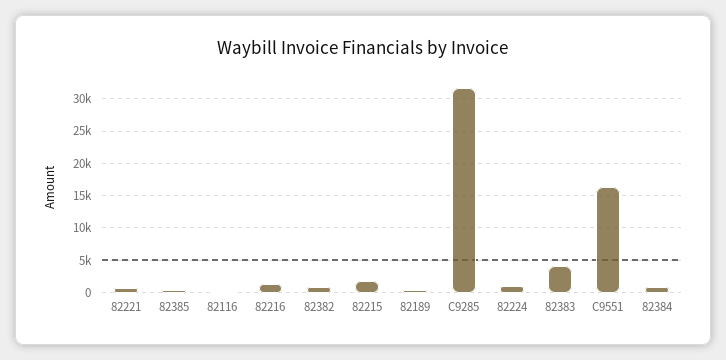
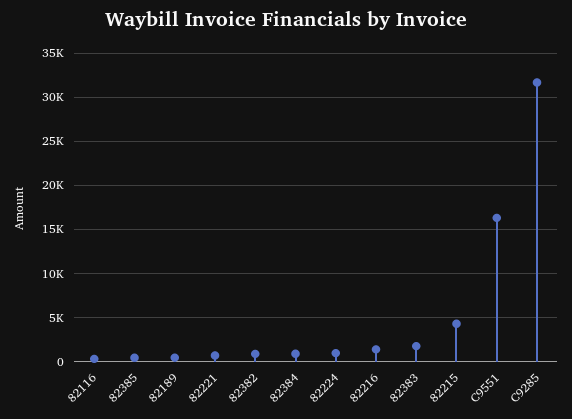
  {
    "82221": 1000,
    "82385": 0,
    "82116": 0,
    "82216": 1000,
    "82382": 1000,
-   "82215": 2000,
+   "82215": 4000,
    "82189": 0,
    "C9285": 32000,
    "82224": 1000,
-   "82383": 4000,
+   "82383": 2000,
    "C9551": 16000,
    "82384": 1000
  }

